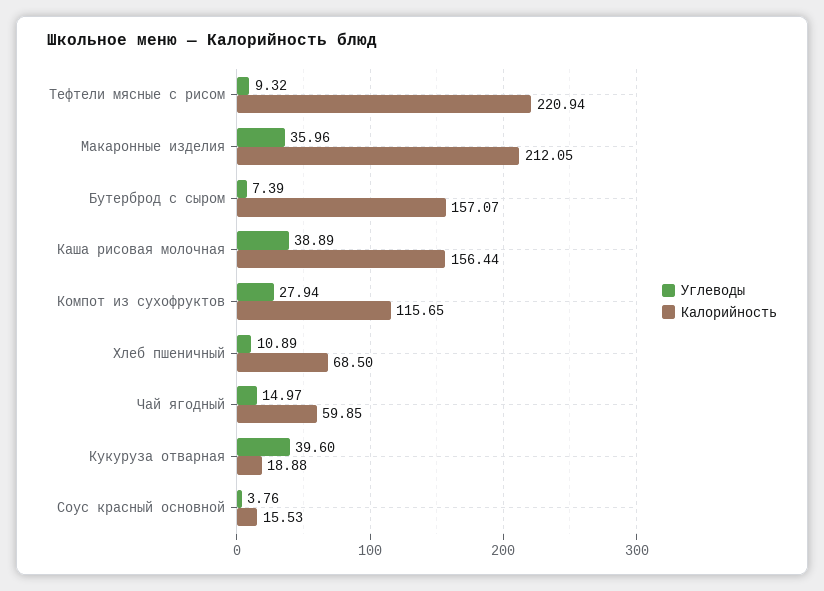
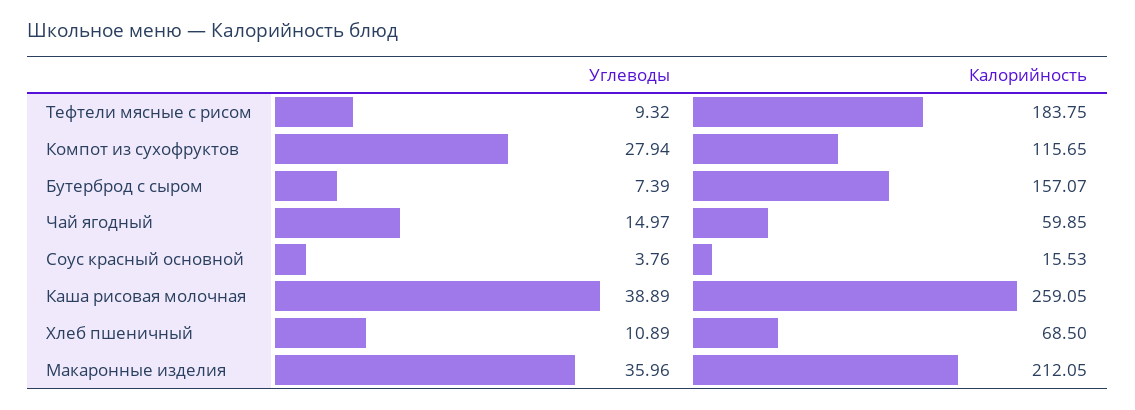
  {
    "Углеводы": {
      "Тефтели мясные с рисом": 9.32,
      "Макаронные изделия": 35.96,
      "Бутерброд с сыром": 7.39,
      "Каша рисовая молочная": 38.89,
      "Компот из сухофруктов": 27.94,
      "Хлеб пшеничный": 10.89,
      "Чай ягодный": 14.97,
-     "Кукуруза отварная": 39.6,
      "Соус красный основной": 3.76
    },
    "Калорийность": {
-     "Тефтели мясные с рисом": 220.94,
+     "Тефтели мясные с рисом": 183.75,
      "Макаронные изделия": 212.05,
      "Бутерброд с сыром": 157.07,
-     "Каша рисовая молочная": 156.44,
+     "Каша рисовая молочная": 259.05,
      "Компот из сухофруктов": 115.65,
      "Хлеб пшеничный": 68.5,
      "Чай ягодный": 59.85,
-     "Кукуруза отварная": 18.88,
      "Соус красный основной": 15.53
    }
  }

